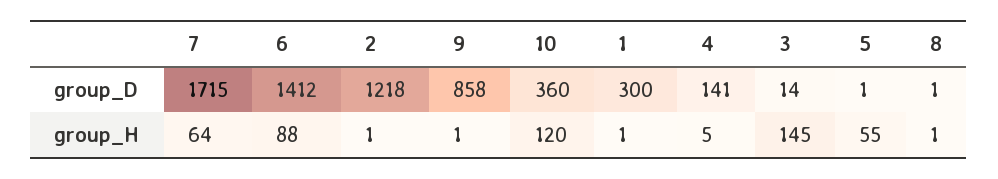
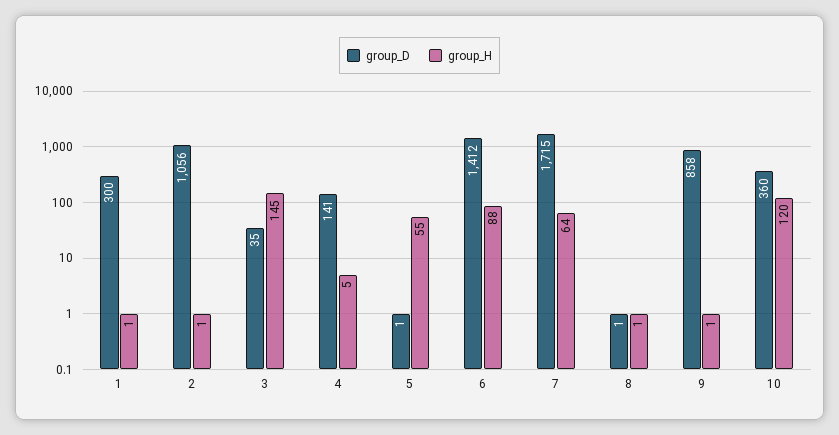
  {
    "group_D": {
      "7": 1715,
      "6": 1412,
-     "2": 1218,
+     "2": 1056,
      "9": 858,
      "10": 360,
      "1": 300,
      "4": 141,
-     "3": 14,
+     "3": 35,
      "5": 1,
      "8": 1
    },
    "group_H": {
      "7": 64,
      "6": 88,
      "2": 1,
      "9": 1,
      "10": 120,
      "1": 1,
      "4": 5,
      "3": 145,
      "5": 55,
      "8": 1
    }
  }

